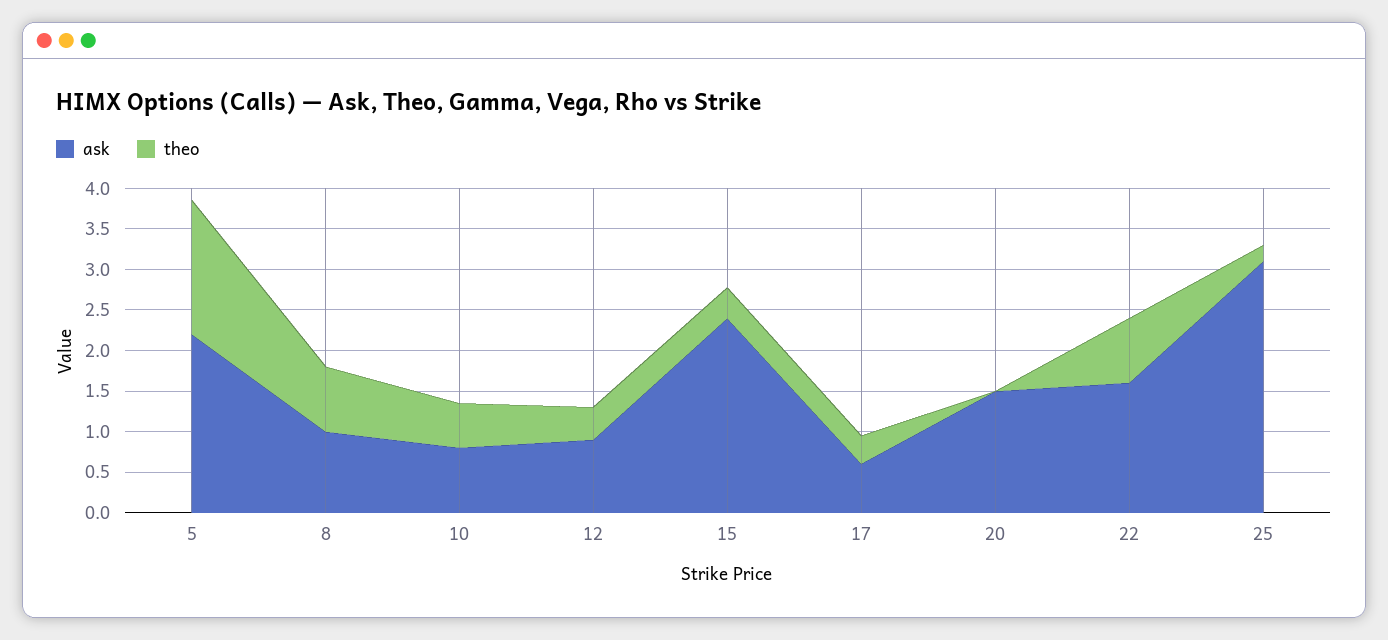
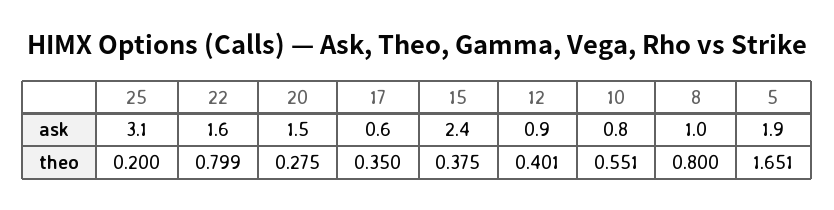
  {
    "ask": {
-     "5": 2.2,
+     "5": 1.9,
      "8": 1,
      "10": 0.8,
      "12": 0.9,
      "15": 2.4,
      "17": 0.6,
      "20": 1.5,
      "22": 1.6,
      "25": 3.1
    },
    "theo": {
      "5": 1.651,
      "8": 0.8,
      "10": 0.551,
      "12": 0.401,
      "15": 0.375,
      "17": 0.35,
-     "20": 0,
+     "20": 0.275,
      "22": 0.799,
      "25": 0.2
    }
  }

